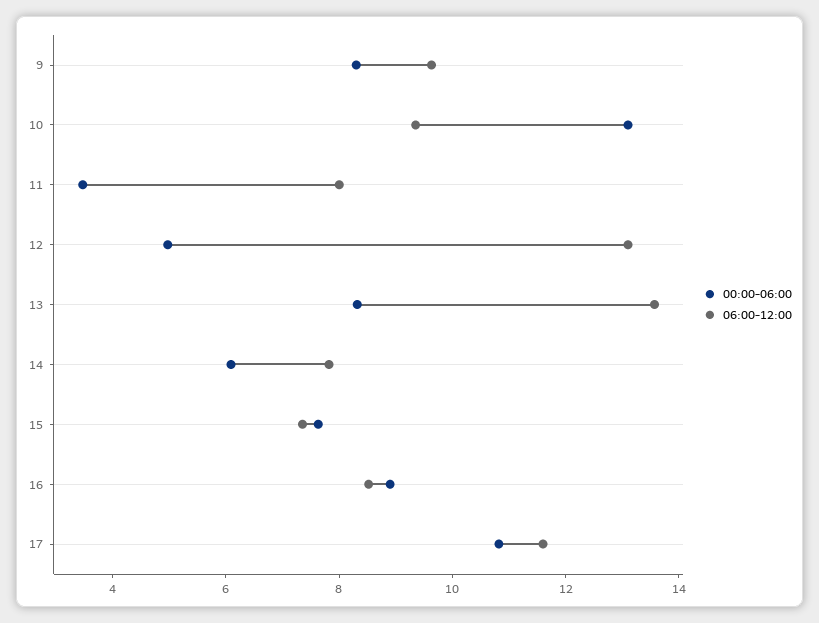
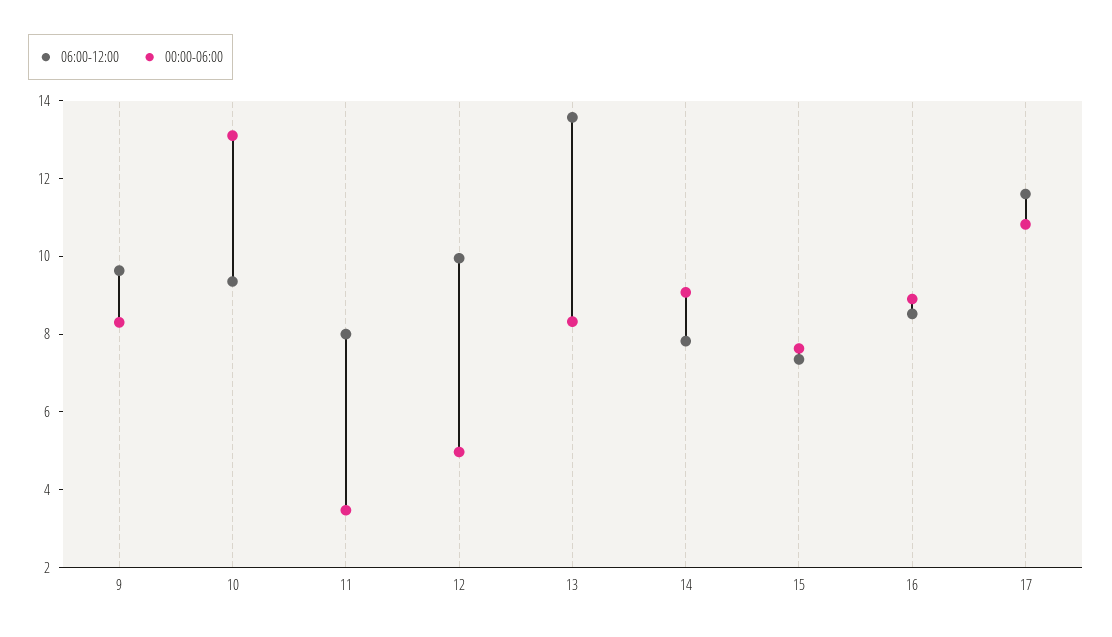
  {
    "00:00-06:00": {
      "9": 8.5,
      "10": 13,
      "11": 3.5,
      "12": 5,
      "13": 8.5,
-     "14": 6,
+     "14": 9,
      "15": 7.5,
      "16": 9,
      "17": 11
    },
    "06:00-12:00": {
      "9": 9.5,
      "10": 9.5,
      "11": 8,
-     "12": 13,
+     "12": 10,
      "13": 13.5,
      "14": 8,
      "15": 7.5,
      "16": 8.5,
      "17": 11.5
    }
  }

